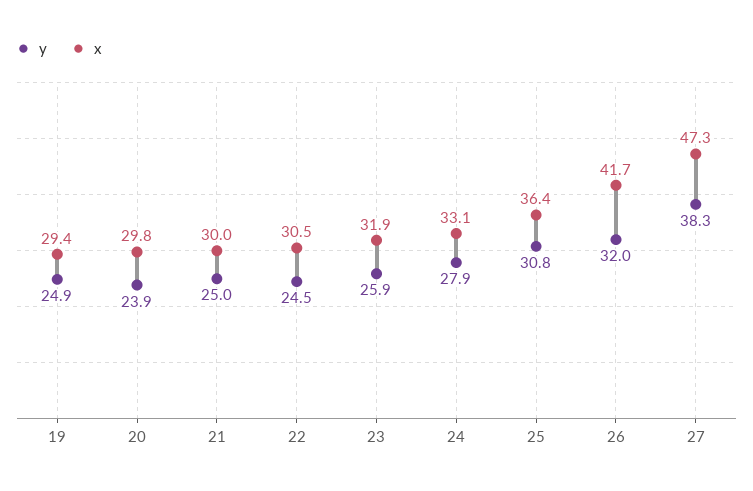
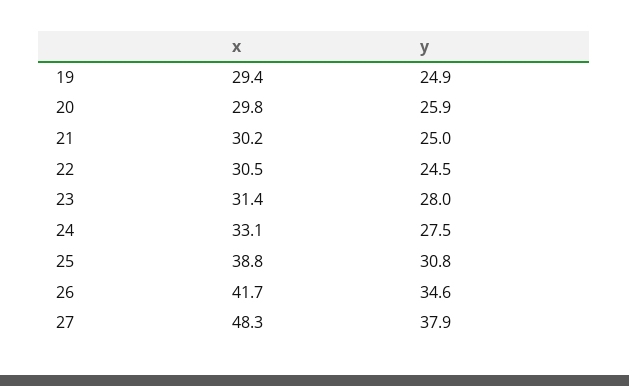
  {
    "y": {
      "19": 24.9,
-     "20": 23.9,
+     "20": 25.9,
      "21": 25,
      "22": 24.5,
-     "23": 25.9,
+     "23": 28,
-     "24": 27.9,
+     "24": 27.5,
      "25": 30.8,
-     "26": 32,
+     "26": 34.6,
-     "27": 38.3
+     "27": 37.9
    },
    "x": {
      "19": 29.4,
      "20": 29.8,
-     "21": 30,
+     "21": 30.2,
      "22": 30.5,
-     "23": 31.9,
+     "23": 31.4,
      "24": 33.1,
-     "25": 36.4,
+     "25": 38.8,
      "26": 41.7,
-     "27": 47.3
+     "27": 48.3
    }
  }

